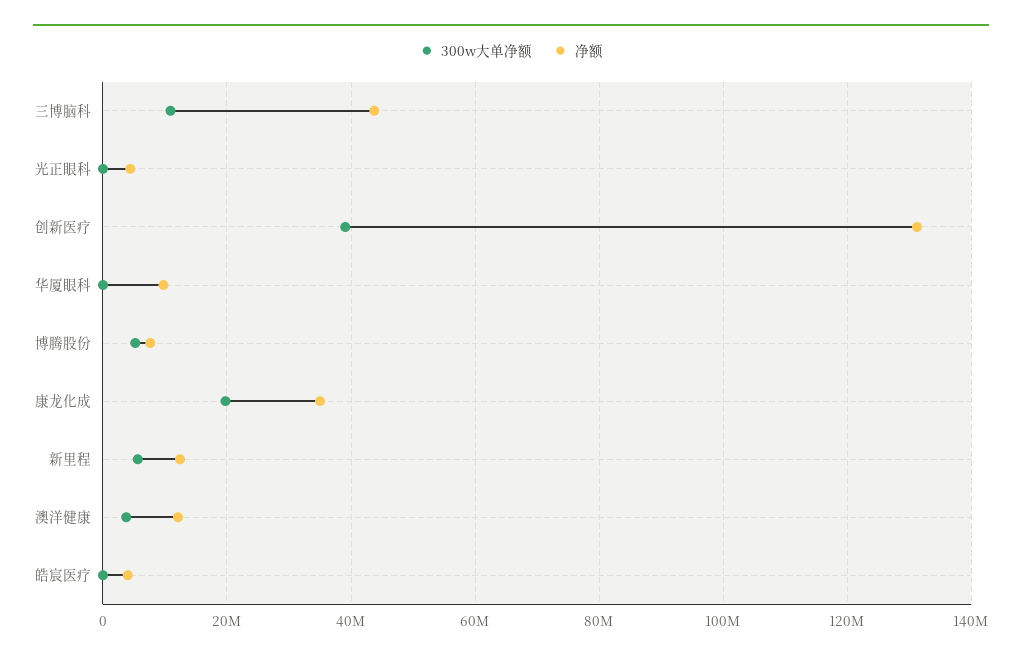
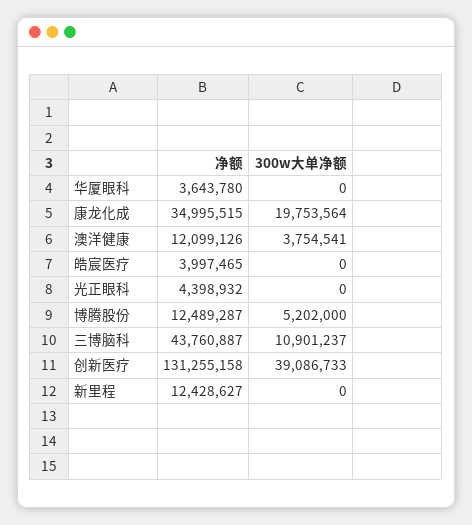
  {
    "300w大单净额": {
      "三博脑科": 10901237,
      "光正眼科": 0,
      "创新医疗": 39086733,
      "华厦眼科": 0,
      "博腾股份": 5202000,
      "康龙化成": 19753564,
-     "新里程": 6000000,
+     "新里程": 0,
      "澳洋健康": 3754541,
      "皓宸医疗": 0
    },
    "净额": {
      "三博脑科": 43760887,
      "光正眼科": 4398932,
      "创新医疗": 131255158,
-     "华厦眼科": 10000000,
+     "华厦眼科": 3643780,
-     "博腾股份": 8000000,
+     "博腾股份": 12489287,
      "康龙化成": 34995515,
      "新里程": 12428627,
      "澳洋健康": 12099126,
      "皓宸医疗": 3997465
    }
  }

